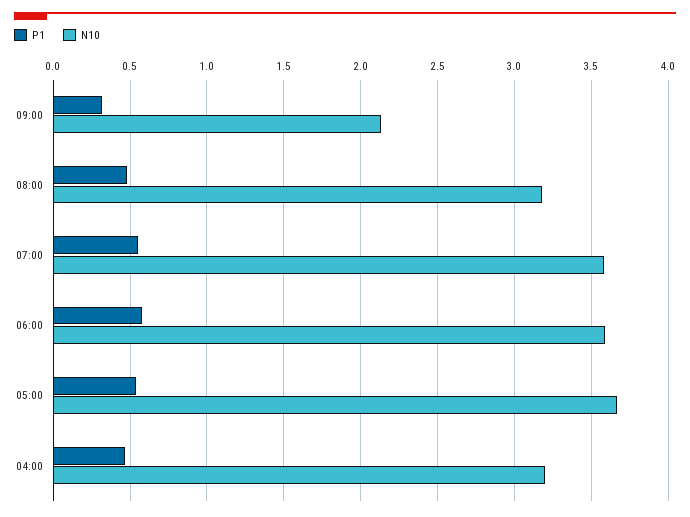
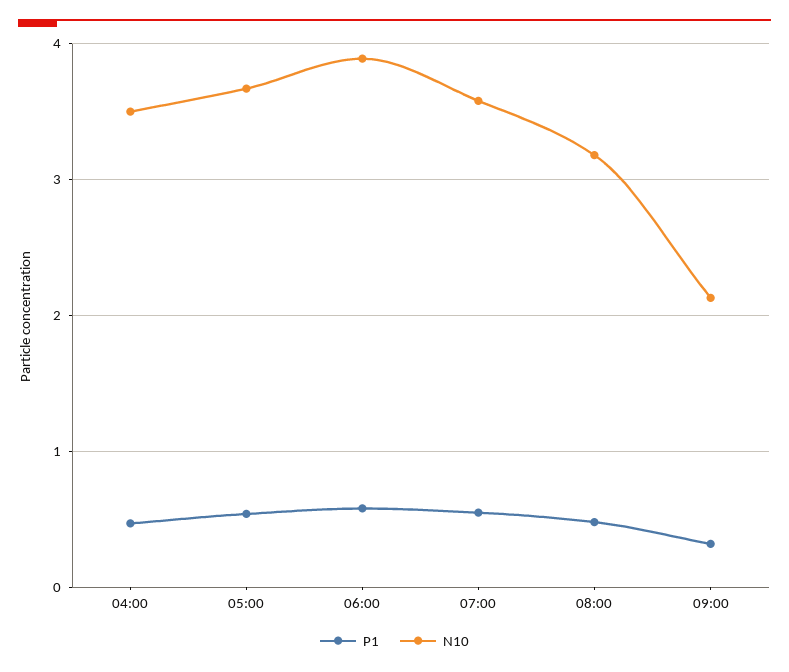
  {
    "P1": {
      "09:00": 0.3,
      "08:00": 0.5,
      "07:00": 0.55,
      "06:00": 0.6,
      "05:00": 0.55,
      "04:00": 0.45
    },
    "N10": {
      "09:00": 2.15,
      "08:00": 3.2,
      "07:00": 3.6,
-     "06:00": 3.6,
+     "06:00": 3.9,
      "05:00": 3.65,
-     "04:00": 3.2
+     "04:00": 3.5
    }
  }

